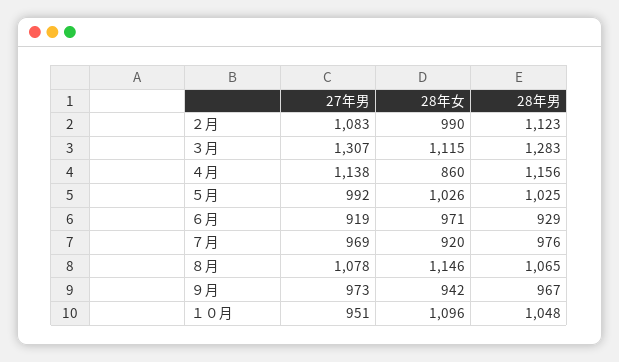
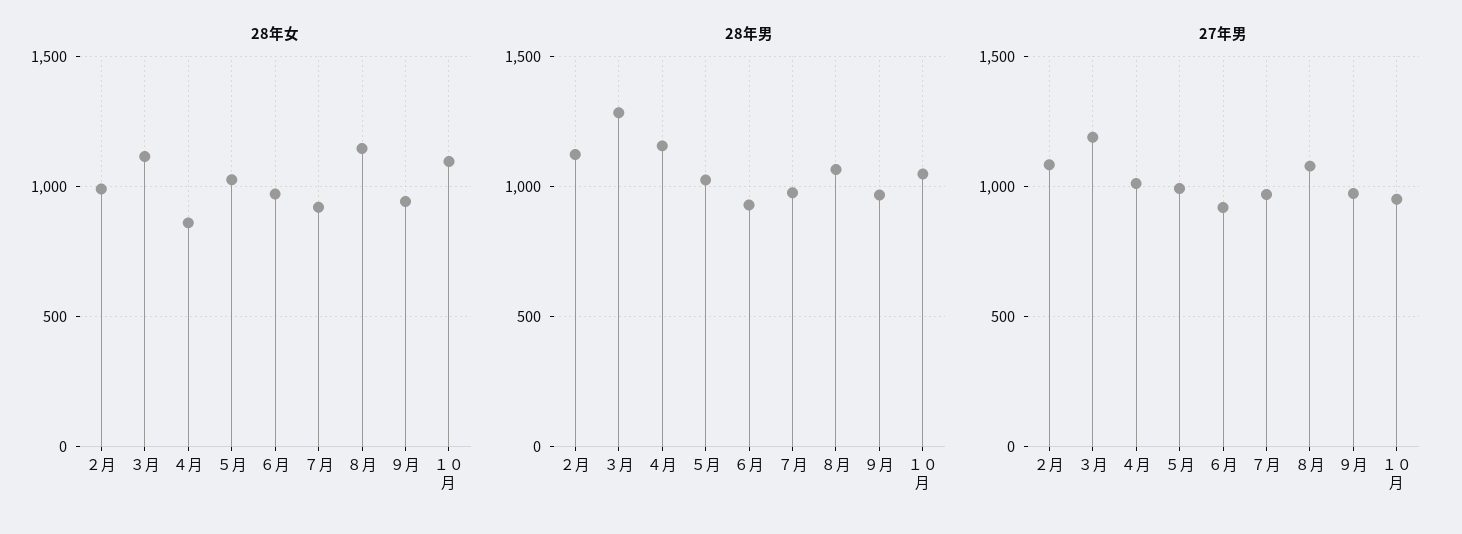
  {
    "27年男": {
      "２月": 1083,
-     "３月": 1307,
+     "３月": 1200,
-     "４月": 1138,
+     "４月": 1000,
      "５月": 992,
      "６月": 919,
      "７月": 969,
      "８月": 1078,
      "９月": 973,
      "１０月": 951
    },
    "28年女": {
      "２月": 990,
      "３月": 1115,
      "４月": 860,
      "５月": 1026,
      "６月": 971,
      "７月": 920,
      "８月": 1146,
      "９月": 942,
      "１０月": 1096
    },
    "28年男": {
      "２月": 1123,
      "３月": 1283,
      "４月": 1156,
      "５月": 1025,
      "６月": 929,
      "７月": 976,
      "８月": 1065,
      "９月": 967,
      "１０月": 1048
    }
  }

